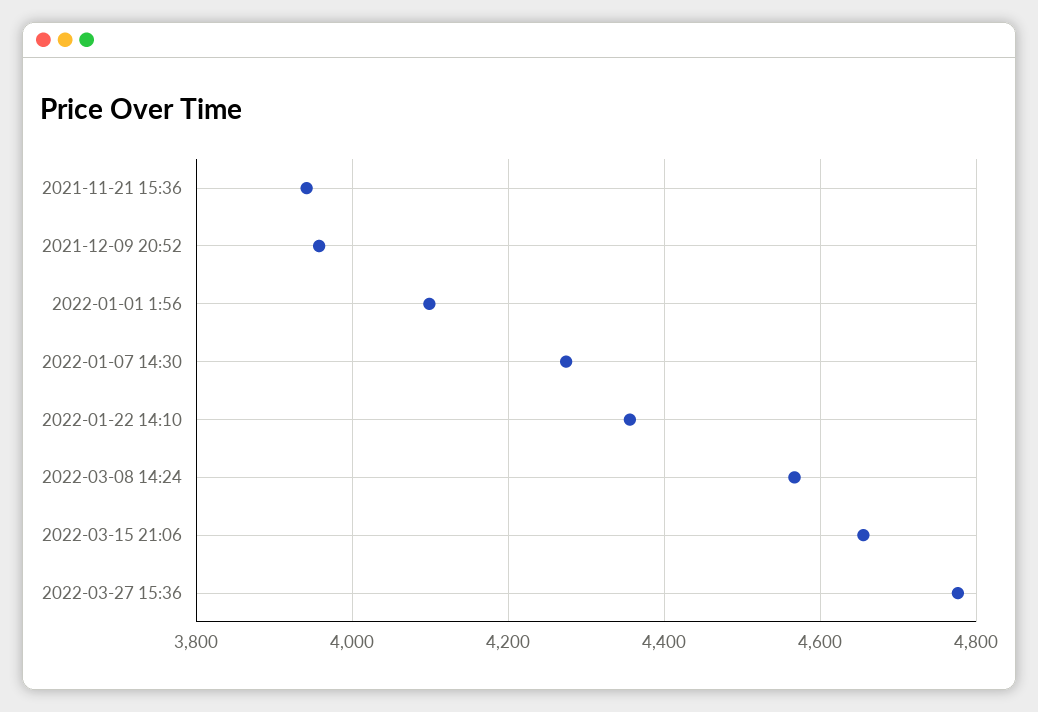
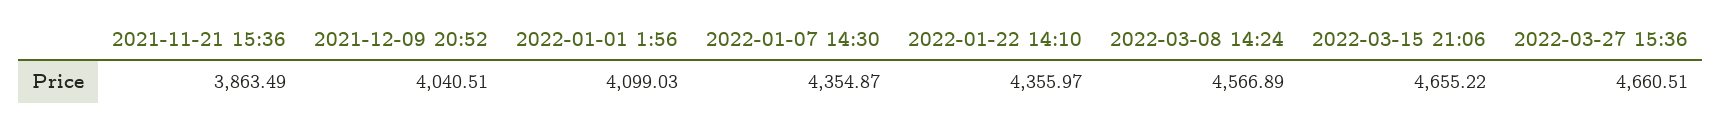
  {
-   "2021-11-21 15:36": 3940,
+   "2021-11-21 15:36": 3863.49,
-   "2021-12-09 20:52": 3960,
+   "2021-12-09 20:52": 4040.51,
    "2022-01-01 1:56": 4099.03,
-   "2022-01-07 14:30": 4280,
+   "2022-01-07 14:30": 4354.87,
    "2022-01-22 14:10": 4355.97,
    "2022-03-08 14:24": 4566.89,
    "2022-03-15 21:06": 4655.22,
-   "2022-03-27 15:36": 4780
+   "2022-03-27 15:36": 4660.51
  }

